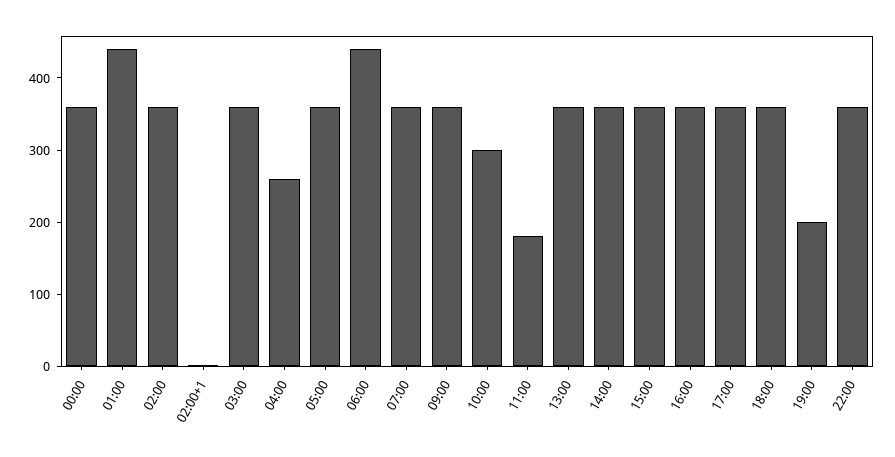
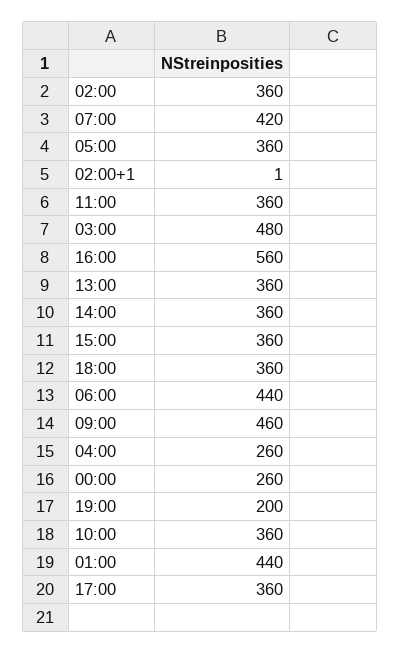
  {
-   "00:00": 360,
+   "00:00": 260,
    "01:00": 440,
    "02:00": 360,
    "02:00+1": 1,
-   "03:00": 360,
+   "03:00": 480,
    "04:00": 260,
    "05:00": 360,
    "06:00": 440,
-   "07:00": 360,
+   "07:00": 420,
-   "09:00": 360,
+   "09:00": 460,
-   "10:00": 300,
+   "10:00": 360,
-   "11:00": 180,
+   "11:00": 360,
    "13:00": 360,
    "14:00": 360,
    "15:00": 360,
-   "16:00": 360,
+   "16:00": 560,
    "17:00": 360,
    "18:00": 360,
-   "19:00": 200,
+   "19:00": 200
-   "22:00": 360
  }

